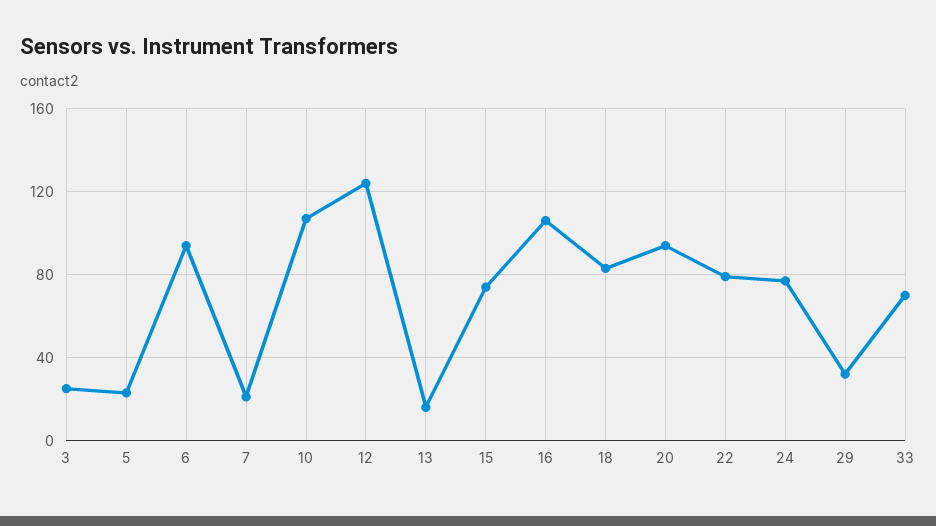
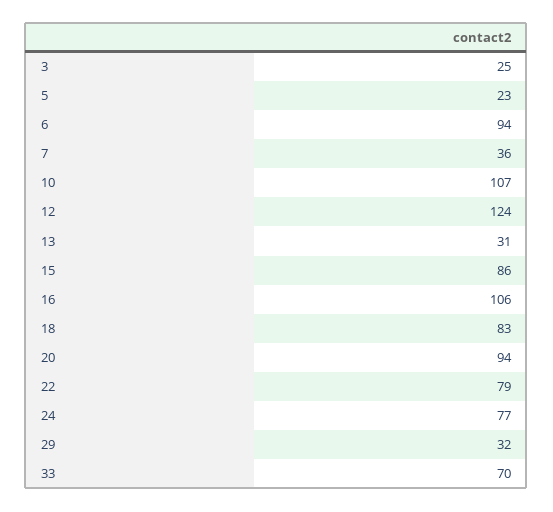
  {
    "3": 25,
    "5": 23,
    "6": 94,
-   "7": 20,
+   "7": 36,
    "10": 107,
    "12": 124,
-   "13": 15,
+   "13": 31,
-   "15": 75,
+   "15": 86,
    "16": 106,
    "18": 83,
    "20": 94,
    "22": 79,
    "24": 77,
    "29": 32,
    "33": 70
  }

